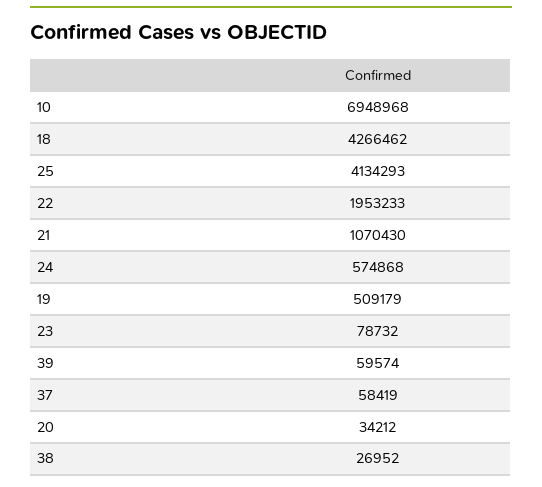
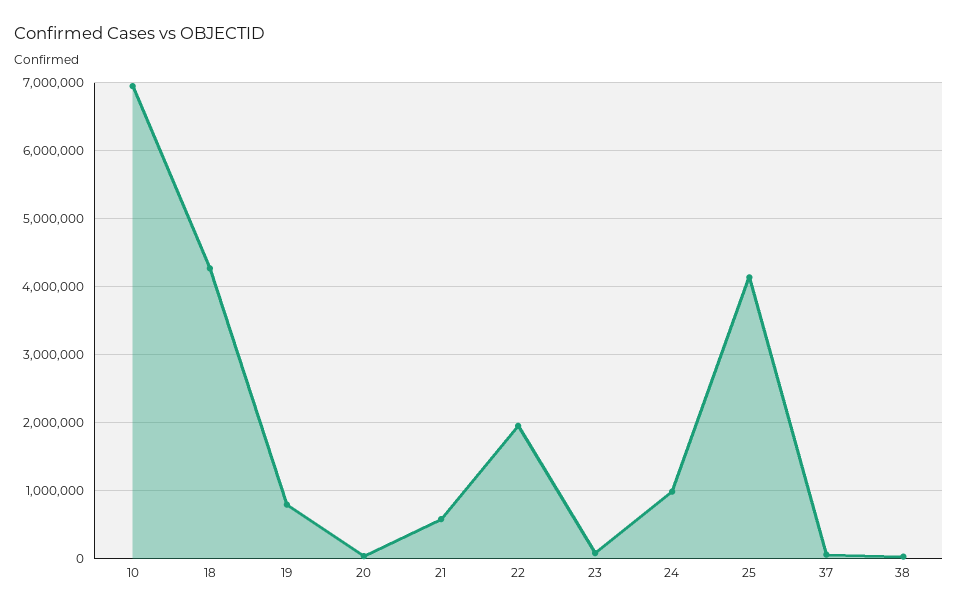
  {
    "10": 6948968,
    "18": 4266462,
    "25": 4134293,
    "22": 1953233,
-   "21": 1070430,
+   "21": 600000,
-   "24": 574868,
+   "24": 1000000,
-   "19": 509179,
+   "19": 800000,
    "23": 78732,
-   "39": 59574,
    "37": 58419,
    "20": 34212,
    "38": 26952
  }

